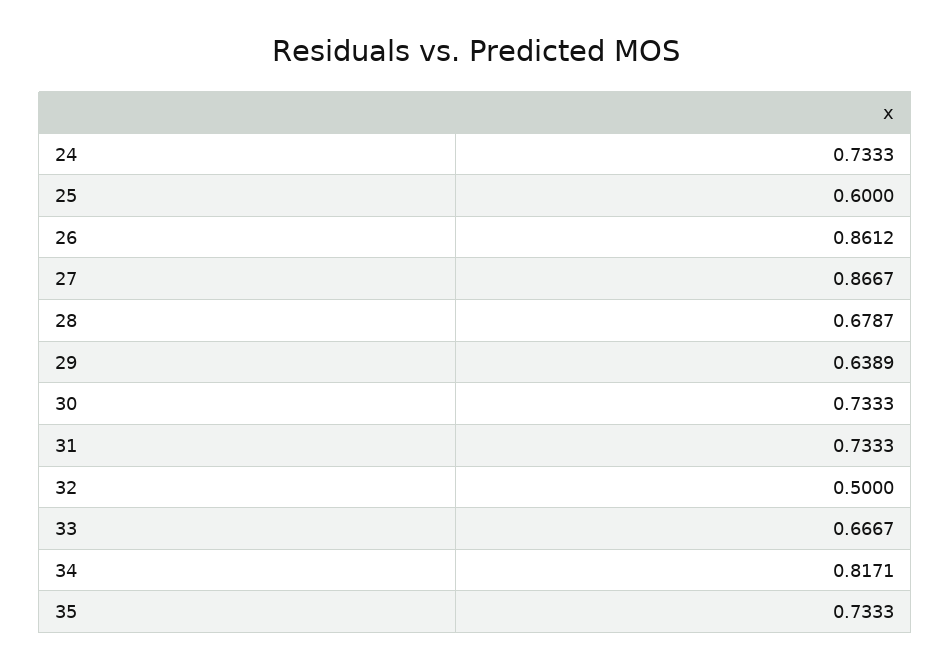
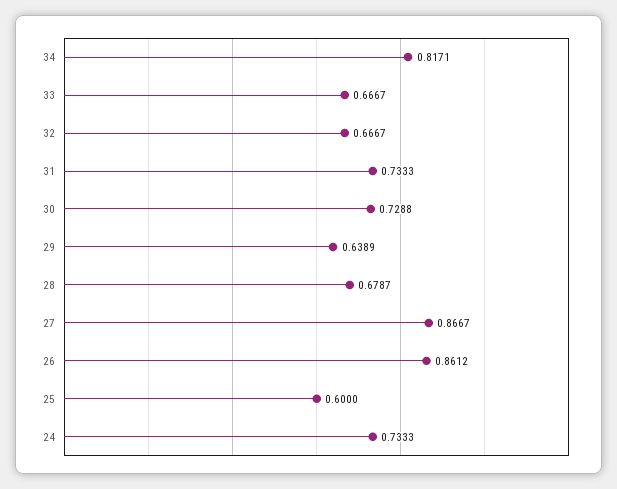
  {
    "24": 0.7333,
    "25": 0.6,
    "26": 0.8612,
    "27": 0.8667,
    "28": 0.6787,
    "29": 0.6389,
-   "30": 0.7333,
+   "30": 0.7288,
    "31": 0.7333,
-   "32": 0.5,
+   "32": 0.6667,
    "33": 0.6667,
-   "34": 0.8171,
+   "34": 0.8171
-   "35": 0.7333
  }

